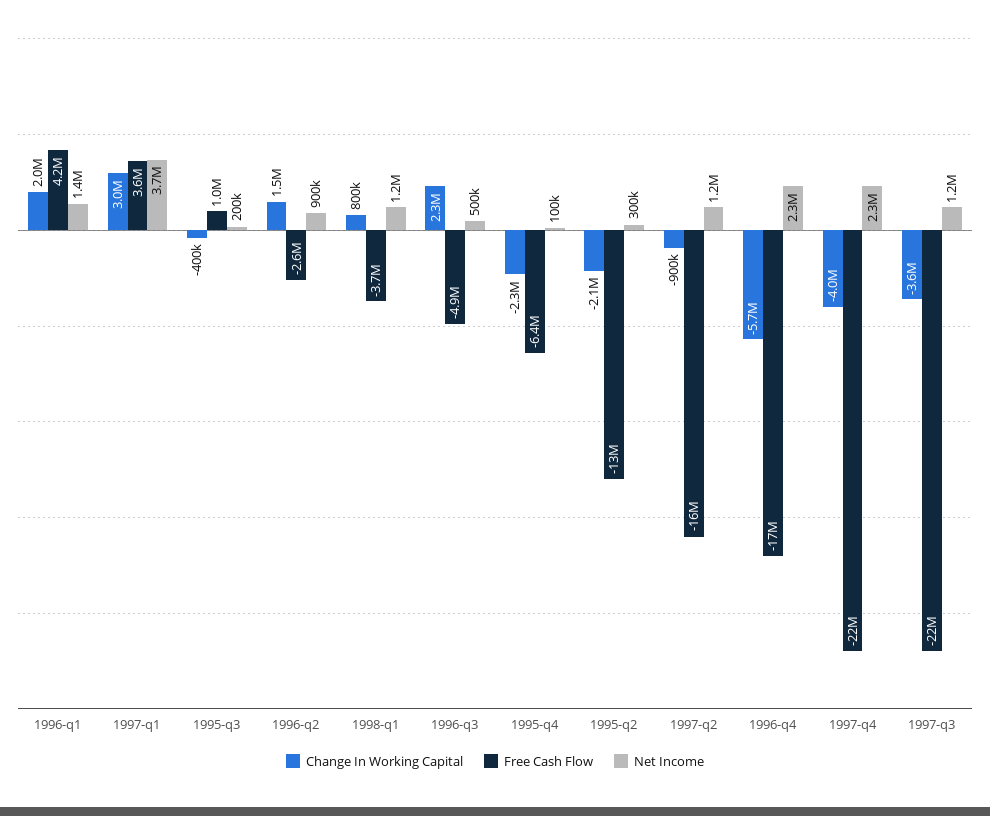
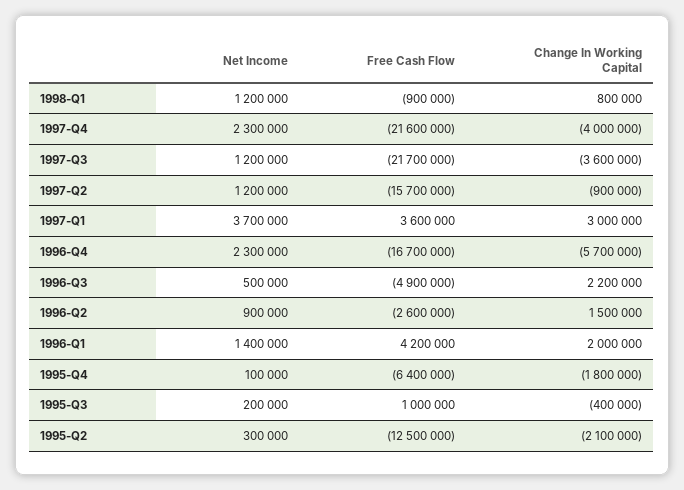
  {
    "Change In Working Capital": {
      "1996-q1": 2000000,
      "1997-q1": 3000000,
      "1995-q3": -400000,
      "1996-q2": 1500000,
      "1998-q1": 800000,
-     "1996-q3": 2300000,
+     "1996-q3": 2200000,
-     "1995-q4": -2300000,
+     "1995-q4": -1800000,
      "1995-q2": -2100000,
      "1997-q2": -900000,
      "1996-q4": -5700000,
      "1997-q4": -4000000,
      "1997-q3": -3600000
    },
    "Free Cash Flow": {
      "1996-q1": 4200000,
      "1997-q1": 3600000,
      "1995-q3": 1000000,
      "1996-q2": -2600000,
-     "1998-q1": -3700000,
+     "1998-q1": -900000,
      "1996-q3": -4900000,
      "1995-q4": -6400000,
      "1995-q2": -12500000,
      "1997-q2": -15700000,
      "1996-q4": -16700000,
      "1997-q4": -21600000,
      "1997-q3": -21700000
    },
    "Net Income": {
      "1996-q1": 1400000,
      "1997-q1": 3700000,
      "1995-q3": 200000,
      "1996-q2": 900000,
      "1998-q1": 1200000,
      "1996-q3": 500000,
      "1995-q4": 100000,
      "1995-q2": 300000,
      "1997-q2": 1200000,
      "1996-q4": 2300000,
      "1997-q4": 2300000,
      "1997-q3": 1200000
    }
  }

